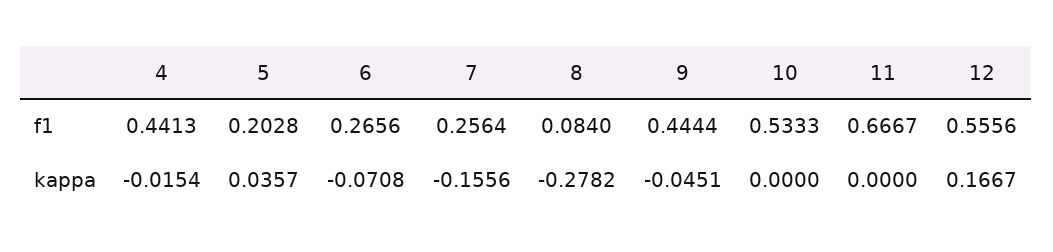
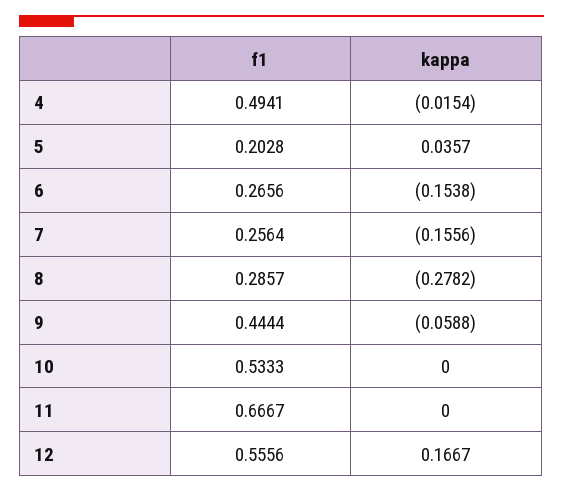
  {
    "4": {
-     "f1": 0.4413,
+     "f1": 0.4941,
      "kappa": -0.0154
    },
    "5": {
      "f1": 0.2028,
      "kappa": 0.0357
    },
    "6": {
      "f1": 0.2656,
-     "kappa": -0.0708
+     "kappa": -0.1538
    },
    "7": {
      "f1": 0.2564,
      "kappa": -0.1556
    },
    "8": {
-     "f1": 0.084,
+     "f1": 0.2857,
      "kappa": -0.2782
    },
    "9": {
      "f1": 0.4444,
-     "kappa": -0.0451
+     "kappa": -0.0588
    },
    "10": {
      "f1": 0.5333,
      "kappa": 0
    },
    "11": {
      "f1": 0.6667,
      "kappa": 0
    },
    "12": {
      "f1": 0.5556,
      "kappa": 0.1667
    }
  }

